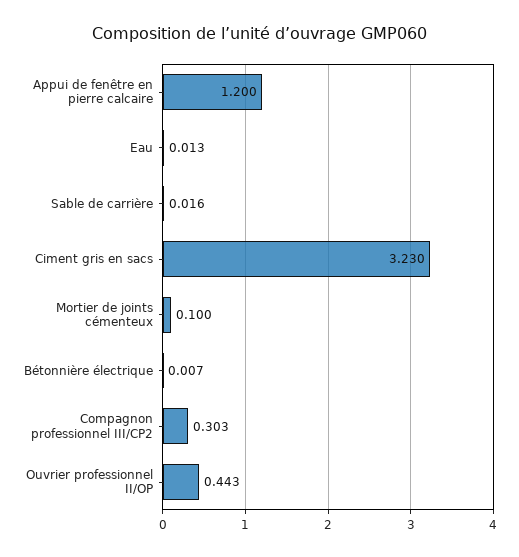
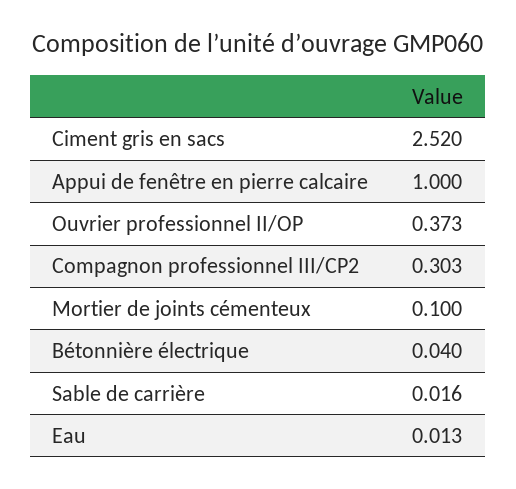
  {
-   "Appui de fenêtre en pierre calcaire": 1.2,
+   "Appui de fenêtre en pierre calcaire": 1,
    "Eau": 0.013,
    "Sable de carrière": 0.016,
-   "Ciment gris en sacs": 3.23,
+   "Ciment gris en sacs": 2.52,
    "Mortier de joints cémenteux": 0.1,
-   "Bétonnière électrique": 0.007,
+   "Bétonnière électrique": 0.04,
    "Compagnon professionnel III/CP2": 0.303,
-   "Ouvrier professionnel II/OP": 0.443
+   "Ouvrier professionnel II/OP": 0.373
  }

